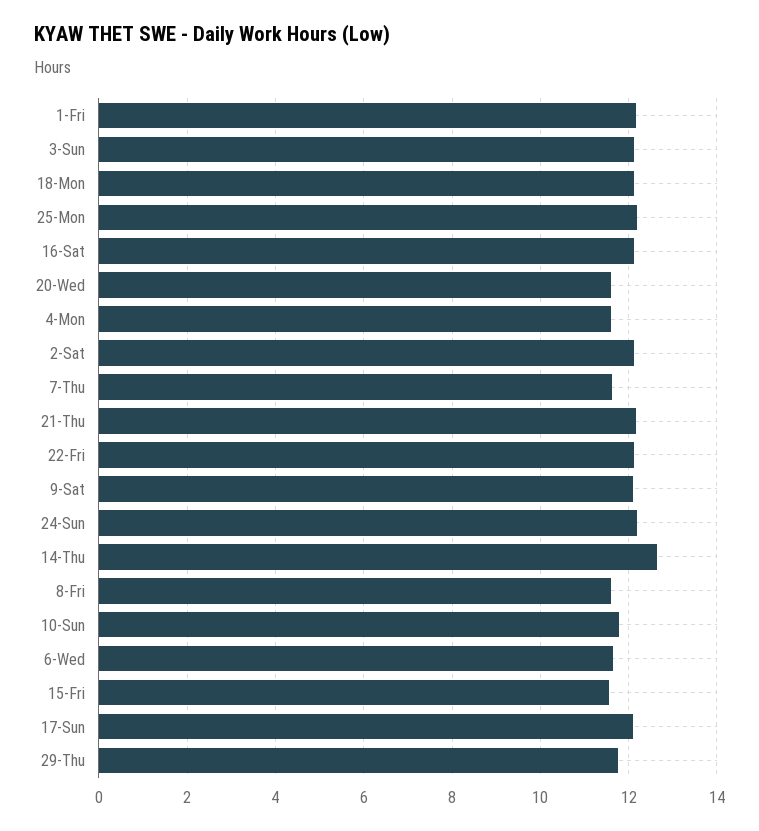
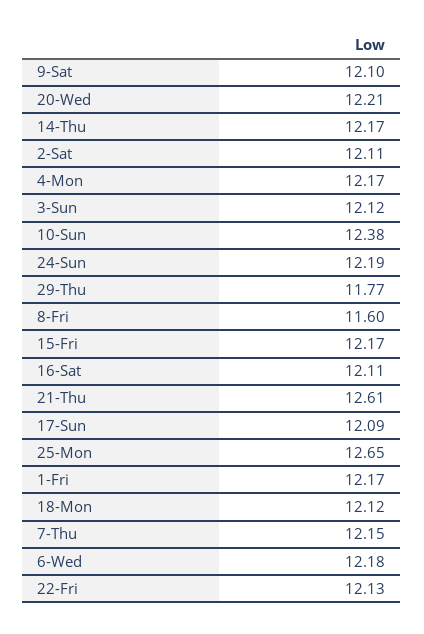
  {
    "1-Fri": 12.17,
    "3-Sun": 12.12,
    "18-Mon": 12.12,
-   "25-Mon": 12.2,
+   "25-Mon": 12.65,
    "16-Sat": 12.11,
-   "20-Wed": 11.6,
+   "20-Wed": 12.21,
-   "4-Mon": 11.6,
+   "4-Mon": 12.17,
    "2-Sat": 12.11,
-   "7-Thu": 11.6,
+   "7-Thu": 12.15,
-   "21-Thu": 12.2,
+   "21-Thu": 12.61,
    "22-Fri": 12.13,
    "9-Sat": 12.1,
    "24-Sun": 12.19,
-   "14-Thu": 12.6,
+   "14-Thu": 12.17,
    "8-Fri": 11.6,
-   "10-Sun": 11.8,
+   "10-Sun": 12.38,
-   "6-Wed": 11.6,
+   "6-Wed": 12.18,
-   "15-Fri": 11.6,
+   "15-Fri": 12.17,
    "17-Sun": 12.09,
    "29-Thu": 11.77
  }

